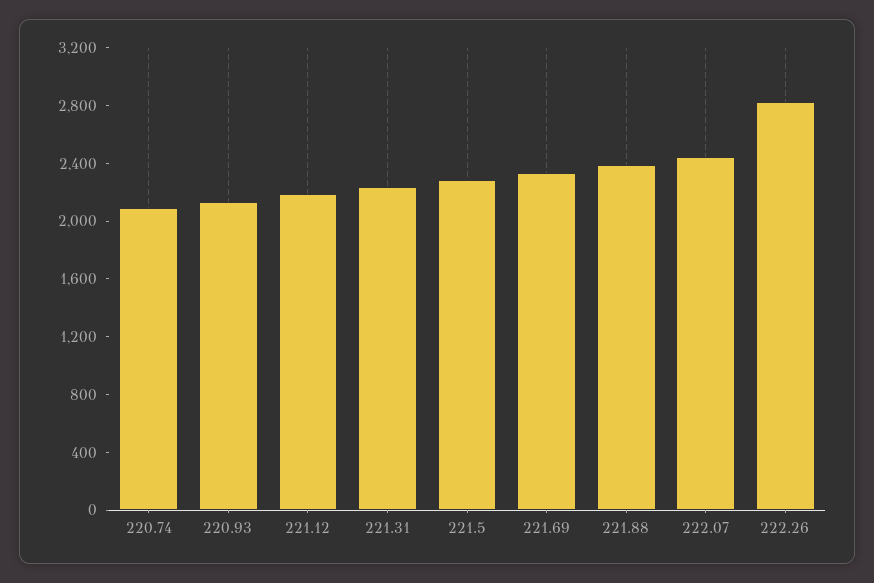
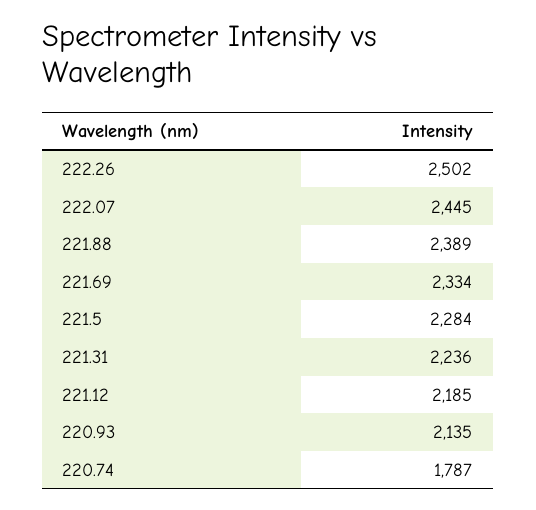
  {
-   "220.74": 2100,
+   "220.74": 1787,
    "220.93": 2135,
    "221.12": 2185,
    "221.31": 2236,
    "221.5": 2284,
    "221.69": 2334,
    "221.88": 2389,
    "222.07": 2445,
-   "222.26": 2800
+   "222.26": 2502
  }

